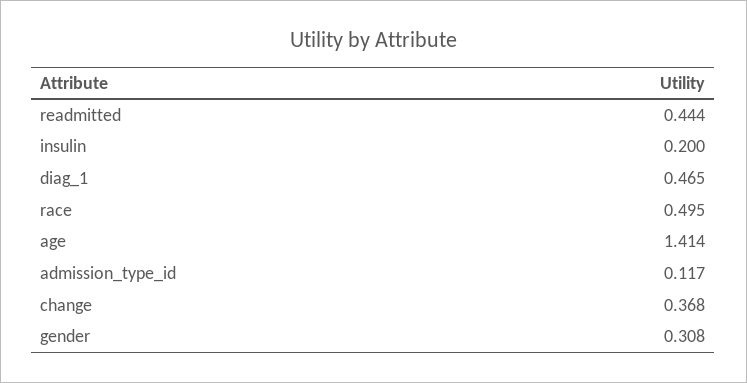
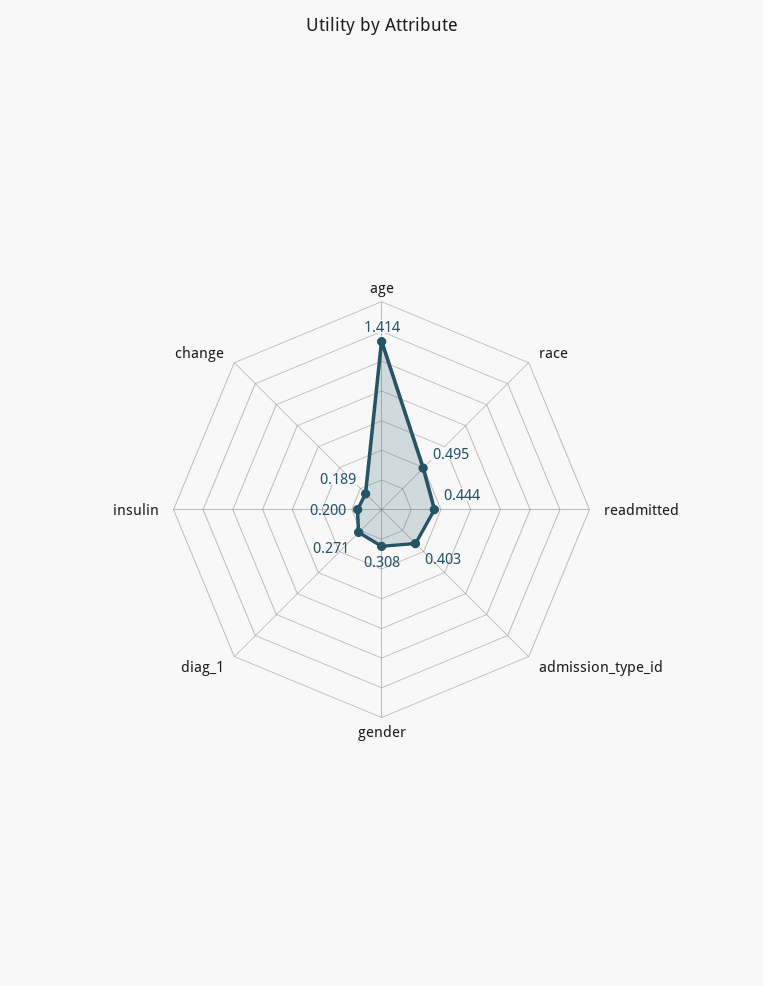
  {
    "readmitted": 0.444,
    "insulin": 0.2,
-   "diag_1": 0.465,
+   "diag_1": 0.271,
    "race": 0.495,
    "age": 1.414,
-   "admission_type_id": 0.117,
+   "admission_type_id": 0.403,
-   "change": 0.368,
+   "change": 0.189,
    "gender": 0.308
  }

